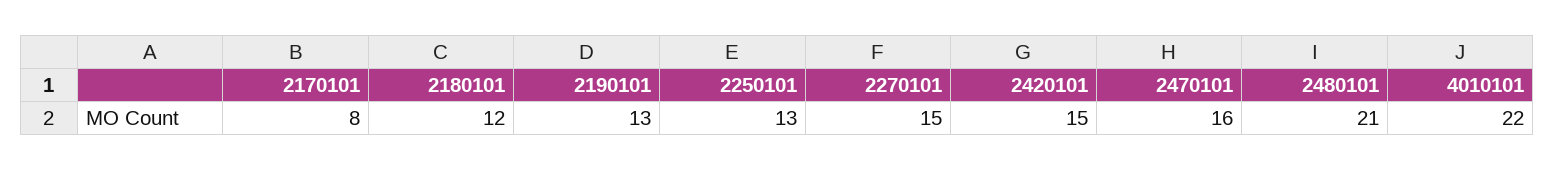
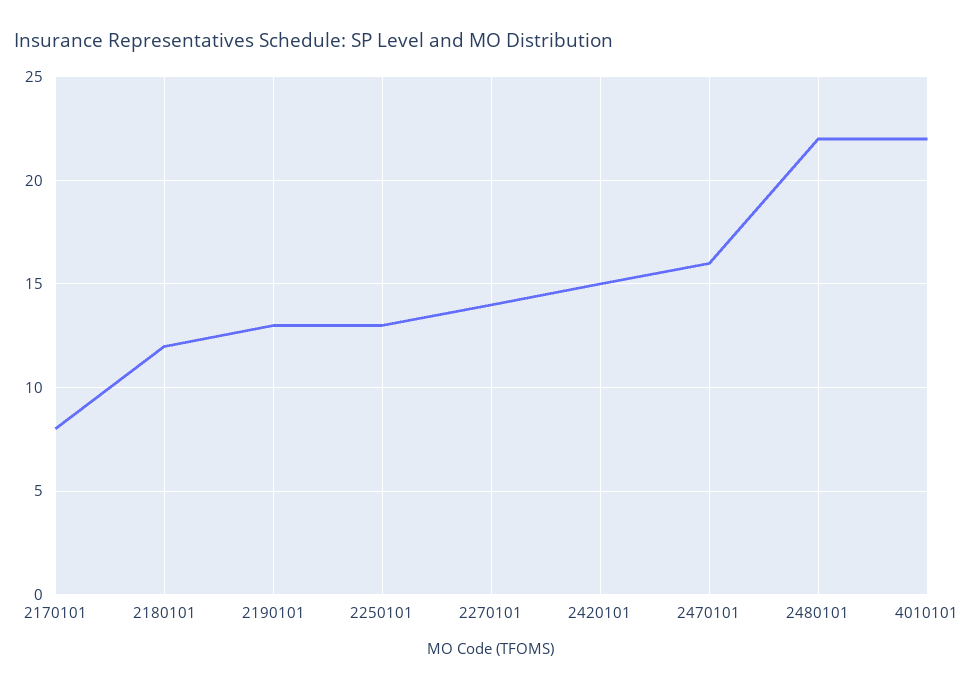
  {
    "2170101": 8,
    "2180101": 12,
    "2190101": 13,
    "2250101": 13,
-   "2270101": 15,
+   "2270101": 14,
    "2420101": 15,
    "2470101": 16,
-   "2480101": 21,
+   "2480101": 22,
    "4010101": 22
  }

